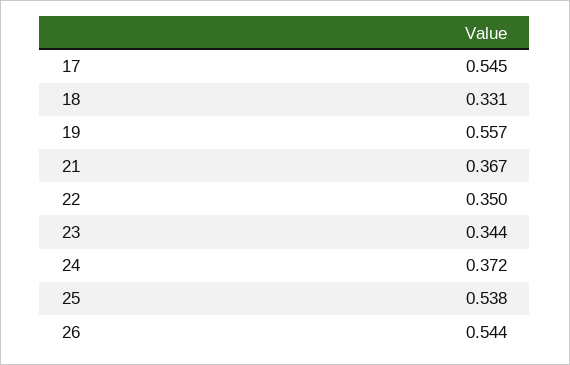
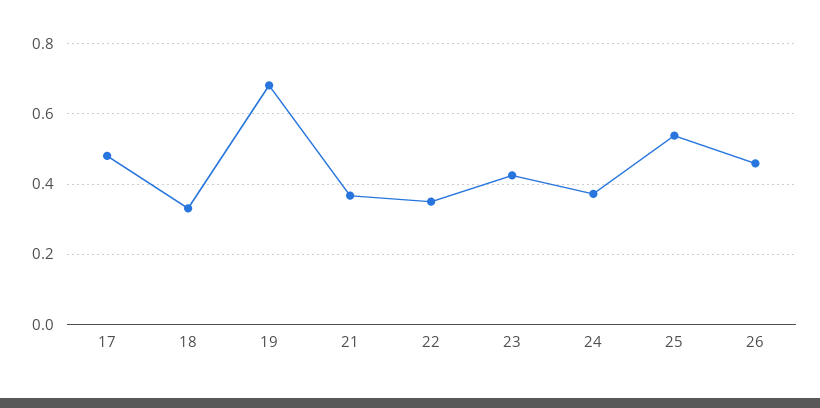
  {
-   "17": 0.545,
+   "17": 0.48,
    "18": 0.331,
-   "19": 0.557,
+   "19": 0.68,
    "21": 0.367,
    "22": 0.35,
-   "23": 0.344,
+   "23": 0.42,
    "24": 0.372,
    "25": 0.538,
-   "26": 0.544
+   "26": 0.46
  }

